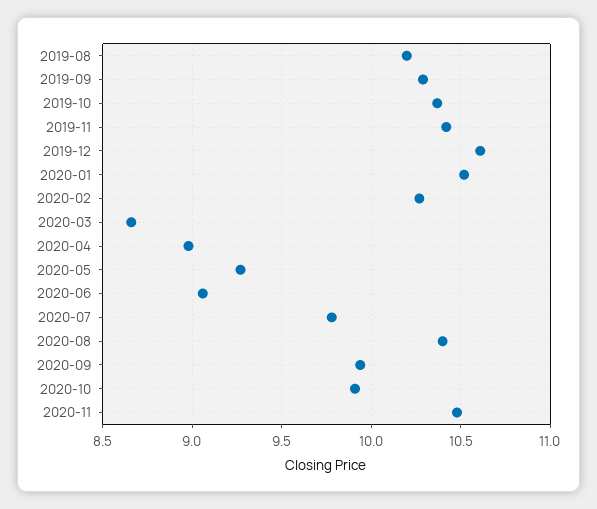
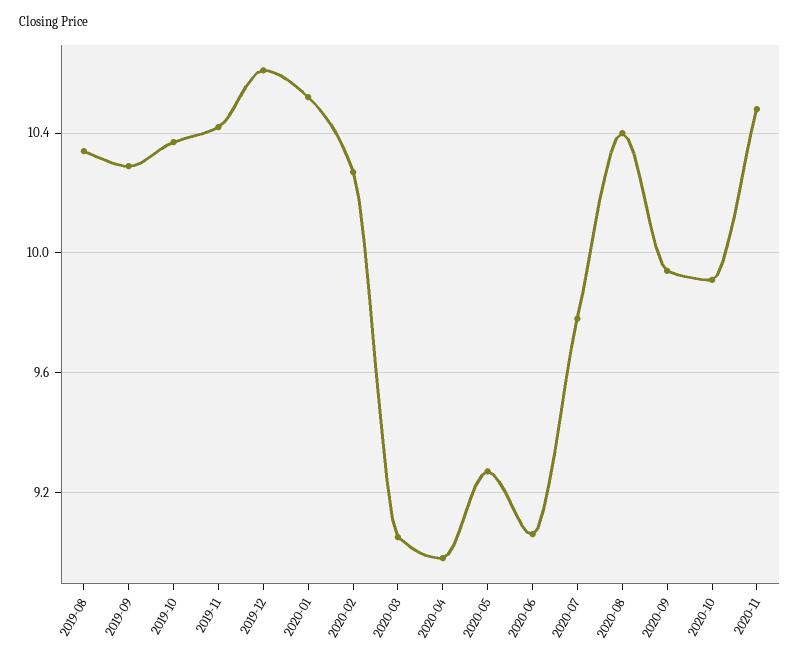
  {
-   "2019-08": 10.2,
+   "2019-08": 10.35,
    "2019-09": 10.3,
    "2019-10": 10.35,
    "2019-11": 10.4,
    "2019-12": 10.6,
    "2020-01": 10.5,
    "2020-02": 10.25,
-   "2020-03": 8.65,
+   "2020-03": 9.05,
    "2020-04": 9,
    "2020-05": 9.25,
    "2020-06": 9.05,
    "2020-07": 9.8,
    "2020-08": 10.4,
    "2020-09": 9.95,
    "2020-10": 9.9,
    "2020-11": 10.5
  }

